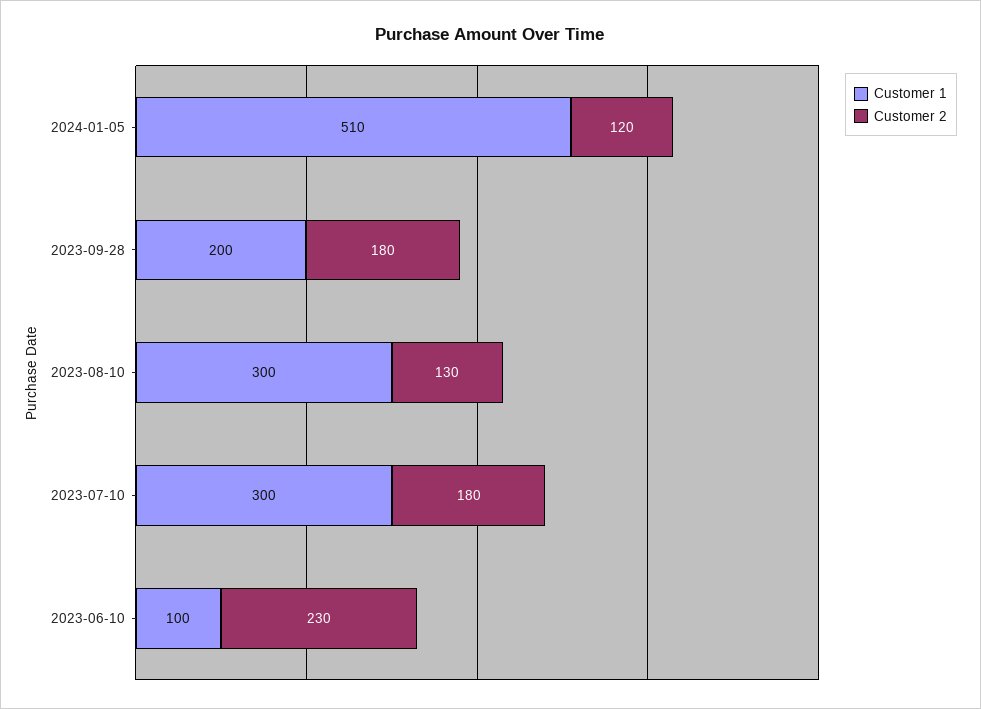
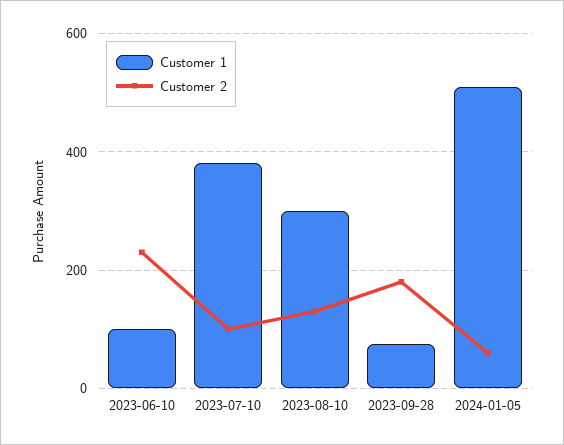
  {
    "Customer 1": {
      "2024-01-05": 510,
-     "2023-09-28": 200,
+     "2023-09-28": 80,
      "2023-08-10": 300,
-     "2023-07-10": 300,
+     "2023-07-10": 380,
      "2023-06-10": 100
    },
    "Customer 2": {
-     "2024-01-05": 120,
+     "2024-01-05": 60,
      "2023-09-28": 180,
      "2023-08-10": 130,
-     "2023-07-10": 180,
+     "2023-07-10": 100,
      "2023-06-10": 230
    }
  }

